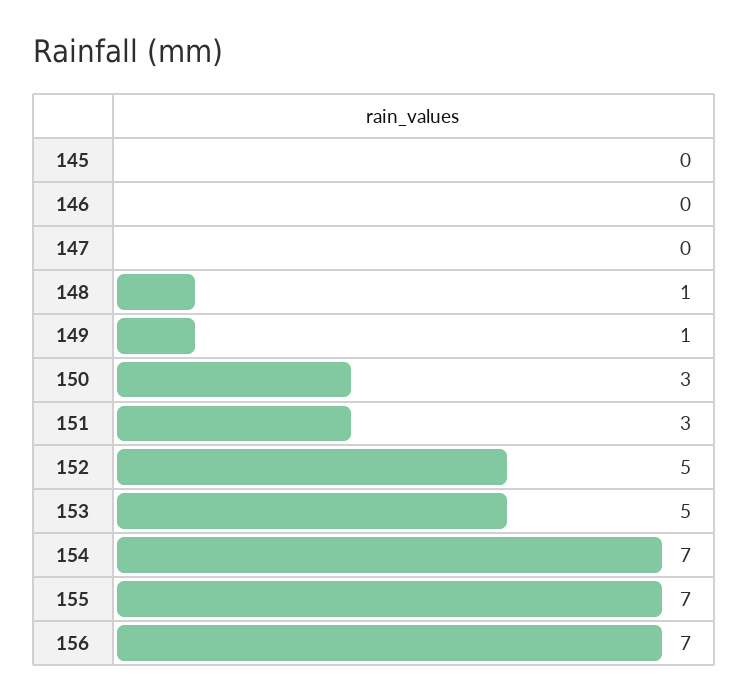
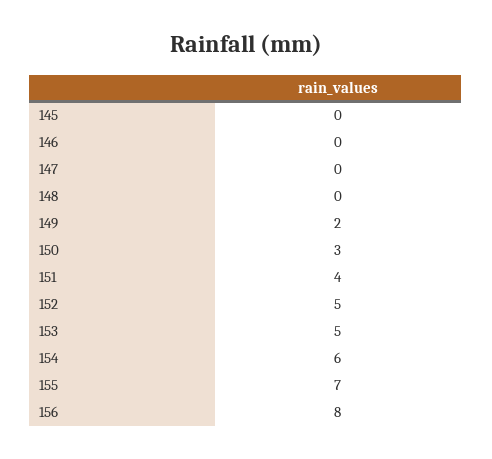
  {
    "145": 0,
    "146": 0,
    "147": 0,
-   "148": 1,
+   "148": 0,
-   "149": 1,
+   "149": 2,
    "150": 3,
-   "151": 3,
+   "151": 4,
    "152": 5,
    "153": 5,
-   "154": 7,
+   "154": 6,
    "155": 7,
-   "156": 7
+   "156": 8
  }

